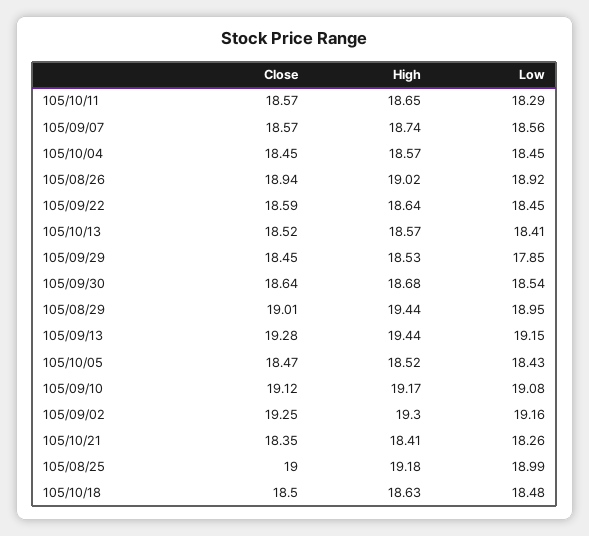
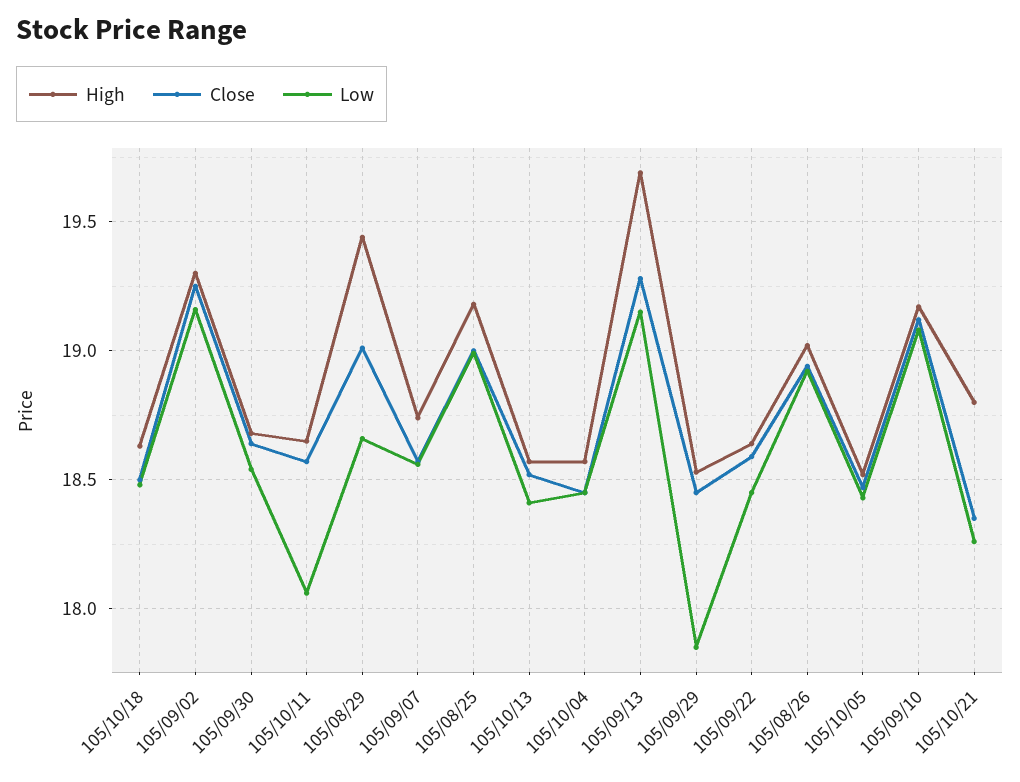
  {
    "Close": {
      "105/10/11": 18.57,
      "105/09/07": 18.57,
      "105/10/04": 18.45,
      "105/08/26": 18.94,
      "105/09/22": 18.59,
      "105/10/13": 18.52,
      "105/09/29": 18.45,
      "105/09/30": 18.64,
      "105/08/29": 19.01,
      "105/09/13": 19.28,
      "105/10/05": 18.47,
      "105/09/10": 19.12,
      "105/09/02": 19.25,
      "105/10/21": 18.35,
      "105/08/25": 19,
      "105/10/18": 18.5
    },
    "High": {
      "105/10/11": 18.65,
      "105/09/07": 18.74,
      "105/10/04": 18.57,
      "105/08/26": 19.02,
      "105/09/22": 18.64,
      "105/10/13": 18.57,
      "105/09/29": 18.53,
      "105/09/30": 18.68,
      "105/08/29": 19.44,
-     "105/09/13": 19.44,
+     "105/09/13": 19.7,
      "105/10/05": 18.52,
      "105/09/10": 19.17,
      "105/09/02": 19.3,
-     "105/10/21": 18.41,
+     "105/10/21": 18.8,
      "105/08/25": 19.18,
      "105/10/18": 18.63
    },
    "Low": {
-     "105/10/11": 18.29,
+     "105/10/11": 18.05,
      "105/09/07": 18.56,
      "105/10/04": 18.45,
      "105/08/26": 18.92,
      "105/09/22": 18.45,
      "105/10/13": 18.41,
      "105/09/29": 17.85,
      "105/09/30": 18.54,
-     "105/08/29": 18.95,
+     "105/08/29": 18.65,
      "105/09/13": 19.15,
      "105/10/05": 18.43,
      "105/09/10": 19.08,
      "105/09/02": 19.16,
      "105/10/21": 18.26,
      "105/08/25": 18.99,
      "105/10/18": 18.48
    }
  }

